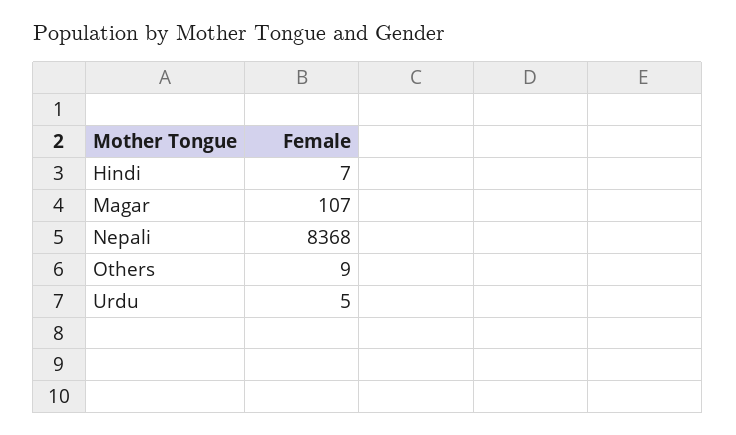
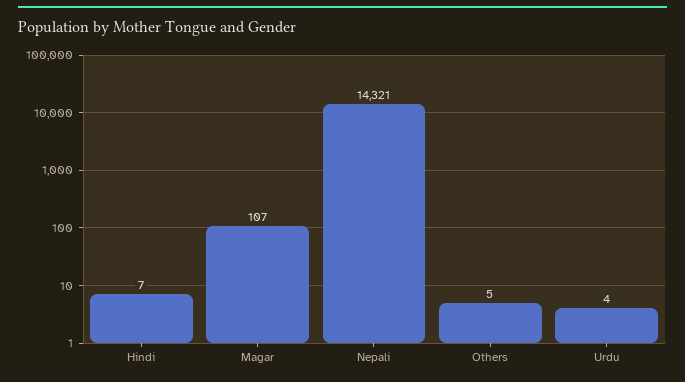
  {
    "Hindi": 7,
    "Magar": 107,
-   "Nepali": 8368,
+   "Nepali": 14321,
-   "Others": 9,
+   "Others": 5,
-   "Urdu": 5
+   "Urdu": 4
  }

